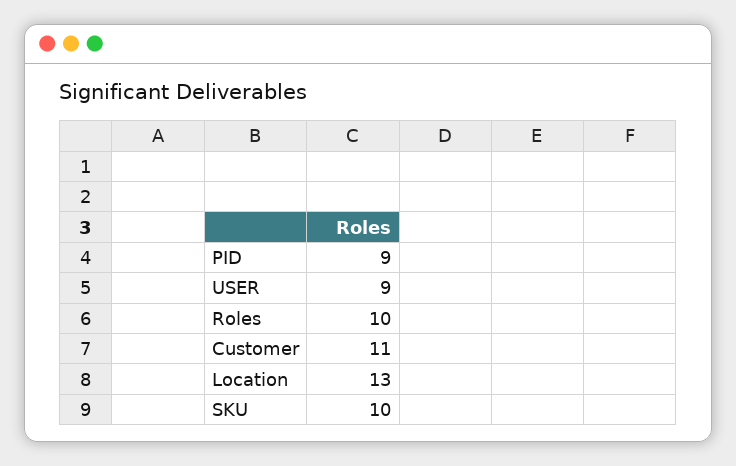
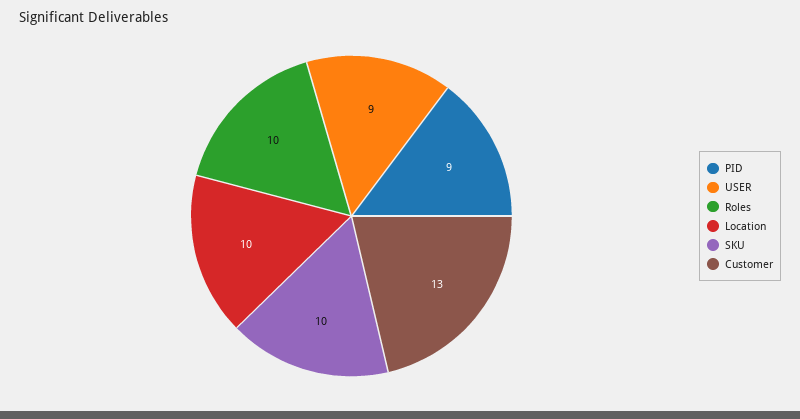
  {
    "PID": 9,
    "USER": 9,
    "Roles": 10,
-   "Customer": 11,
+   "Customer": 13,
-   "Location": 13,
+   "Location": 10,
    "SKU": 10
  }

